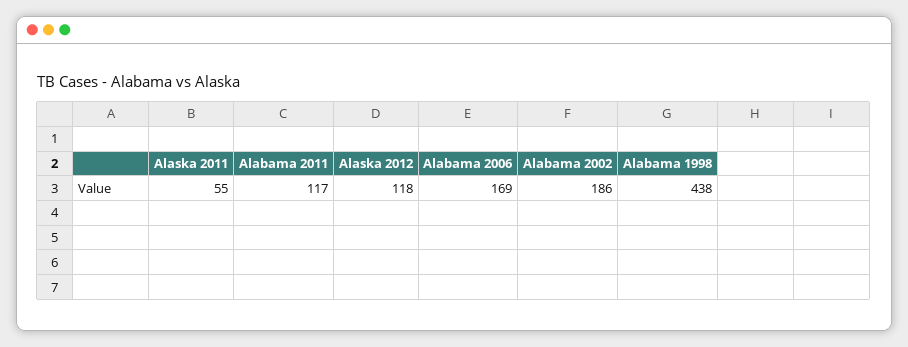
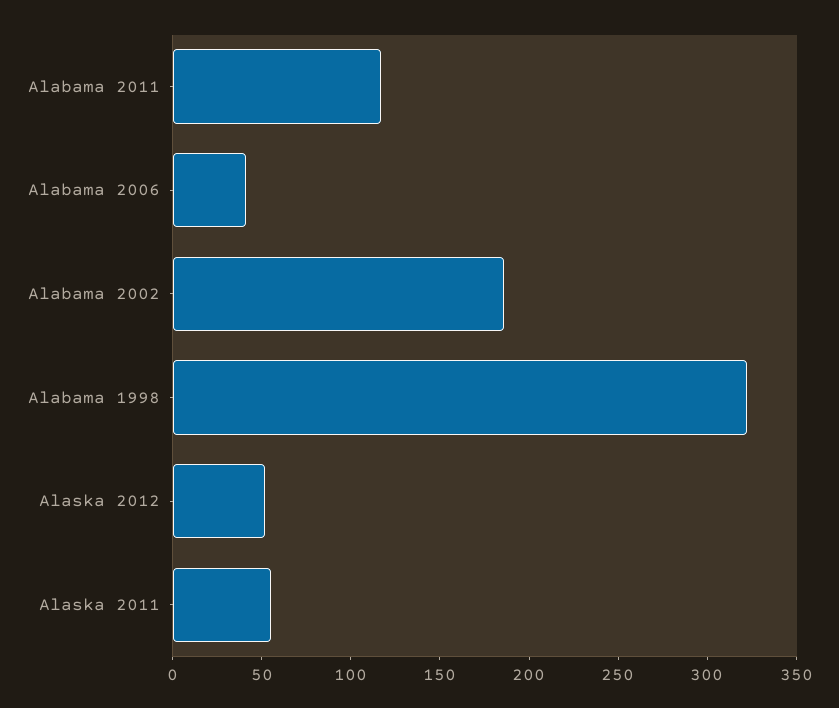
  {
    "Alaska 2011": 55,
    "Alabama 2011": 117,
-   "Alaska 2012": 118,
+   "Alaska 2012": 50,
-   "Alabama 2006": 169,
+   "Alabama 2006": 40,
    "Alabama 2002": 186,
-   "Alabama 1998": 438
+   "Alabama 1998": 320
  }

